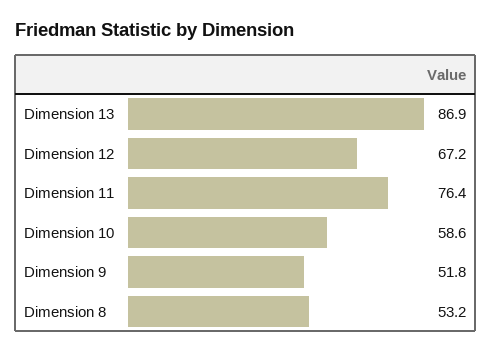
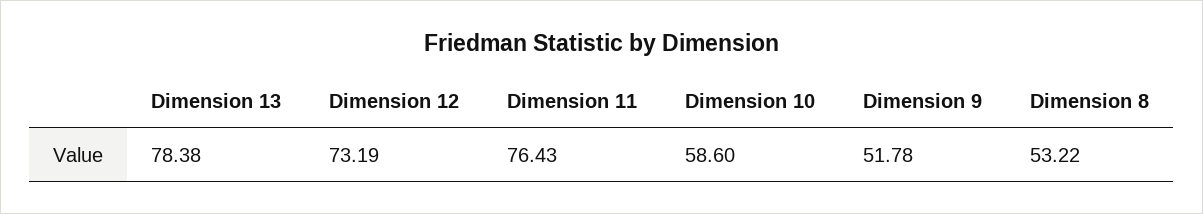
  {
-   "Dimension 13": 86.9,
+   "Dimension 13": 78.38,
-   "Dimension 12": 67.2,
+   "Dimension 12": 73.19,
    "Dimension 11": 76.43,
    "Dimension 10": 58.6,
    "Dimension 9": 51.78,
    "Dimension 8": 53.22
  }

